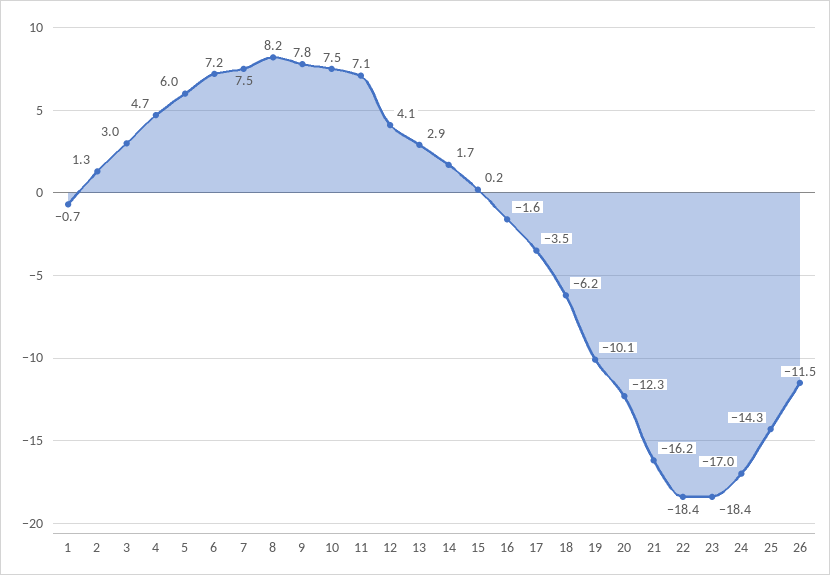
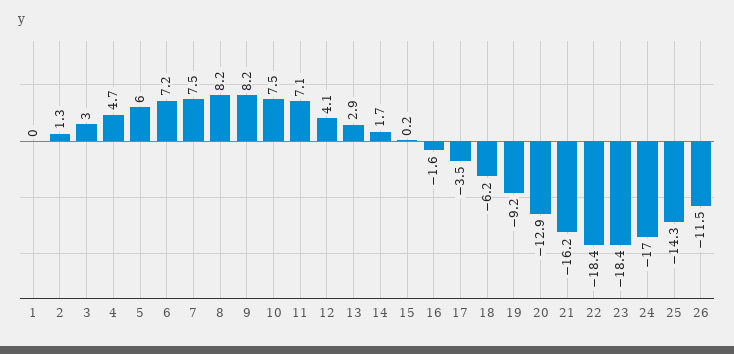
  {
-   "1": -0.7,
+   "1": 0,
    "2": 1.3,
    "3": 3,
    "4": 4.7,
    "5": 6,
    "6": 7.2,
    "7": 7.5,
    "8": 8.2,
-   "9": 7.8,
+   "9": 8.2,
    "10": 7.5,
    "11": 7.1,
    "12": 4.1,
    "13": 2.9,
    "14": 1.7,
    "15": 0.2,
    "16": -1.6,
    "17": -3.5,
    "18": -6.2,
-   "19": -10.1,
+   "19": -9.2,
-   "20": -12.3,
+   "20": -12.9,
    "21": -16.2,
    "22": -18.4,
    "23": -18.4,
    "24": -17,
    "25": -14.3,
    "26": -11.5
  }

